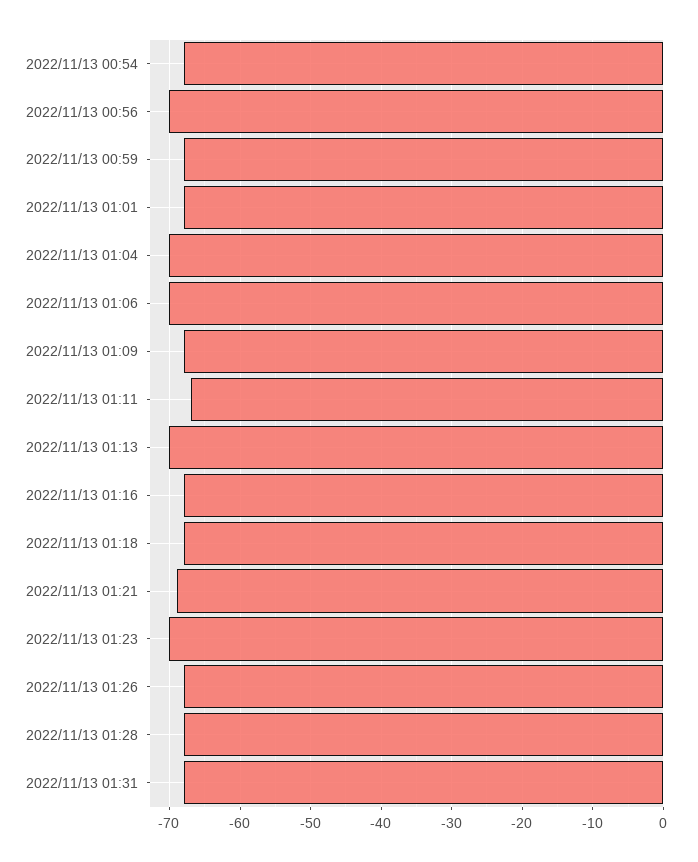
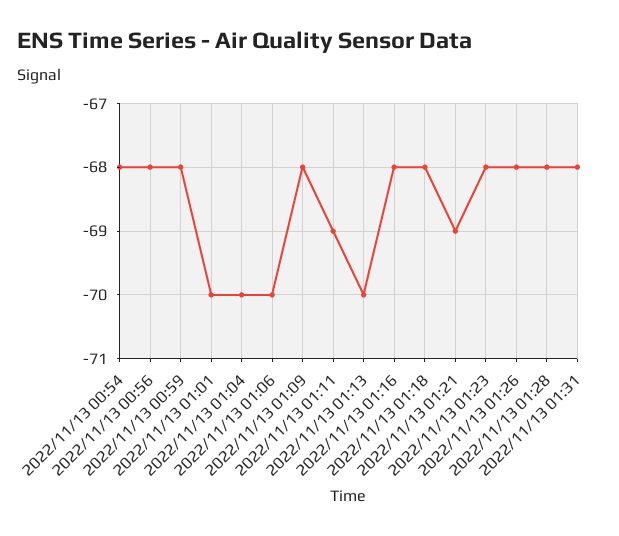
  {
    "2022/11/13 00:54": -68,
-   "2022/11/13 00:56": -70,
+   "2022/11/13 00:56": -68,
    "2022/11/13 00:59": -68,
-   "2022/11/13 01:01": -68,
+   "2022/11/13 01:01": -70,
    "2022/11/13 01:04": -70,
    "2022/11/13 01:06": -70,
    "2022/11/13 01:09": -68,
-   "2022/11/13 01:11": -67,
+   "2022/11/13 01:11": -69,
    "2022/11/13 01:13": -70,
    "2022/11/13 01:16": -68,
    "2022/11/13 01:18": -68,
    "2022/11/13 01:21": -69,
-   "2022/11/13 01:23": -70,
+   "2022/11/13 01:23": -68,
    "2022/11/13 01:26": -68,
    "2022/11/13 01:28": -68,
    "2022/11/13 01:31": -68
  }

